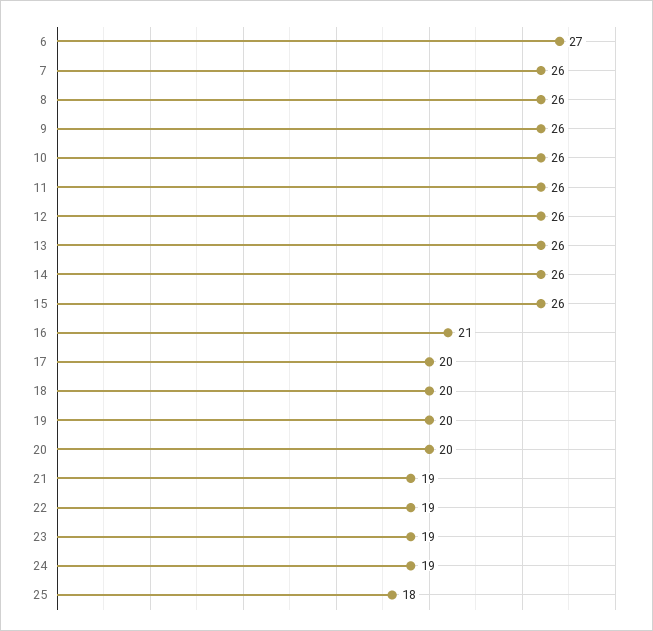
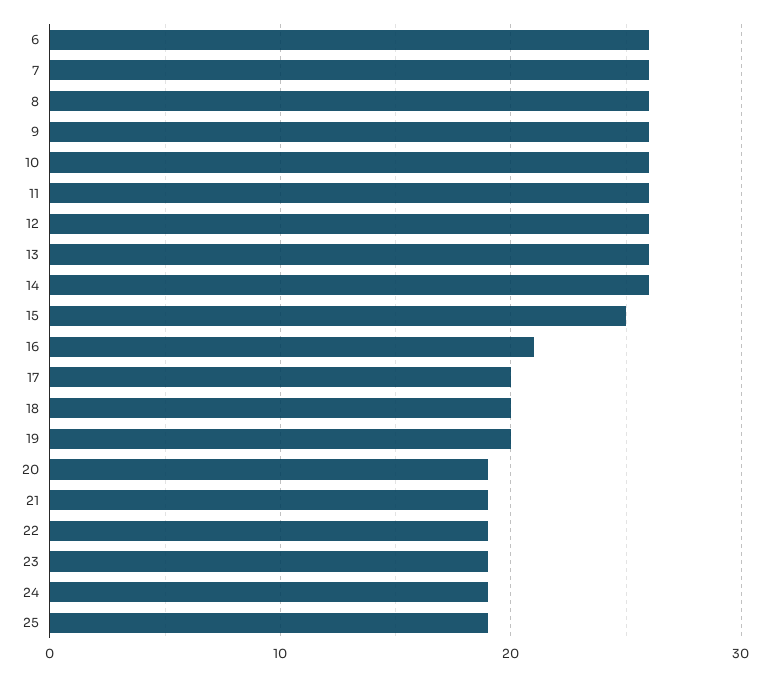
  {
-   "6": 27,
+   "6": 26,
    "7": 26,
    "8": 26,
    "9": 26,
    "10": 26,
    "11": 26,
    "12": 26,
    "13": 26,
    "14": 26,
-   "15": 26,
+   "15": 25,
    "16": 21,
    "17": 20,
    "18": 20,
    "19": 20,
-   "20": 20,
+   "20": 19,
    "21": 19,
    "22": 19,
    "23": 19,
    "24": 19,
-   "25": 18
+   "25": 19
  }

